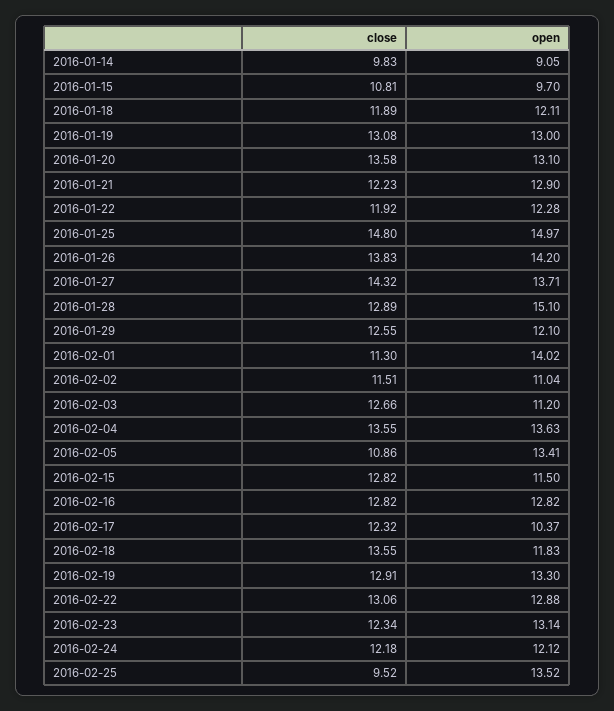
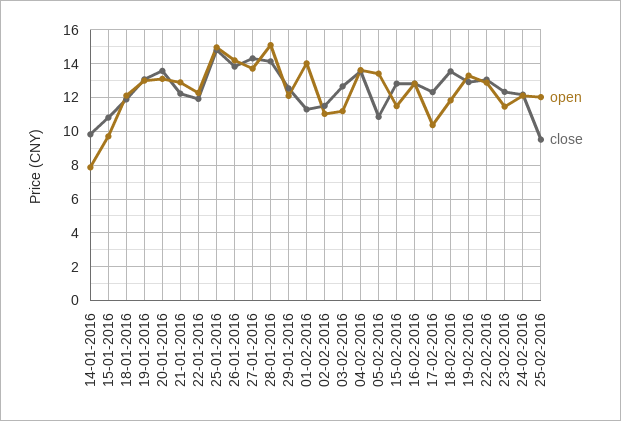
  {
    "close": {
      "2016-01-14": 9.83,
      "2016-01-15": 10.81,
      "2016-01-18": 11.89,
      "2016-01-19": 13.08,
      "2016-01-20": 13.58,
      "2016-01-21": 12.23,
      "2016-01-22": 11.92,
      "2016-01-25": 14.8,
      "2016-01-26": 13.83,
      "2016-01-27": 14.32,
-     "2016-01-28": 12.89,
+     "2016-01-28": 14,
      "2016-01-29": 12.55,
      "2016-02-01": 11.3,
      "2016-02-02": 11.51,
      "2016-02-03": 12.66,
      "2016-02-04": 13.55,
      "2016-02-05": 10.86,
      "2016-02-15": 12.82,
      "2016-02-16": 12.82,
      "2016-02-17": 12.32,
      "2016-02-18": 13.55,
      "2016-02-19": 12.91,
      "2016-02-22": 13.06,
      "2016-02-23": 12.34,
      "2016-02-24": 12.18,
      "2016-02-25": 9.52
    },
    "open": {
-     "2016-01-14": 9.05,
+     "2016-01-14": 8,
      "2016-01-15": 9.7,
      "2016-01-18": 12.11,
      "2016-01-19": 13,
      "2016-01-20": 13.1,
      "2016-01-21": 12.9,
      "2016-01-22": 12.28,
      "2016-01-25": 14.97,
      "2016-01-26": 14.2,
      "2016-01-27": 13.71,
      "2016-01-28": 15.1,
      "2016-01-29": 12.1,
      "2016-02-01": 14.02,
      "2016-02-02": 11.04,
      "2016-02-03": 11.2,
      "2016-02-04": 13.63,
      "2016-02-05": 13.41,
      "2016-02-15": 11.5,
      "2016-02-16": 12.82,
      "2016-02-17": 10.37,
      "2016-02-18": 11.83,
      "2016-02-19": 13.3,
      "2016-02-22": 12.88,
-     "2016-02-23": 13.14,
+     "2016-02-23": 11.5,
      "2016-02-24": 12.12,
-     "2016-02-25": 13.52
+     "2016-02-25": 12
    }
  }

